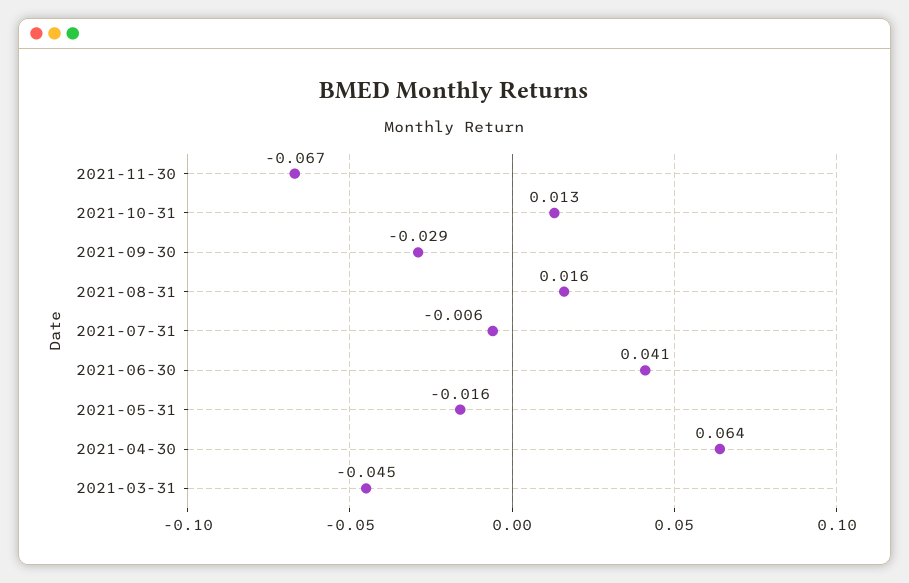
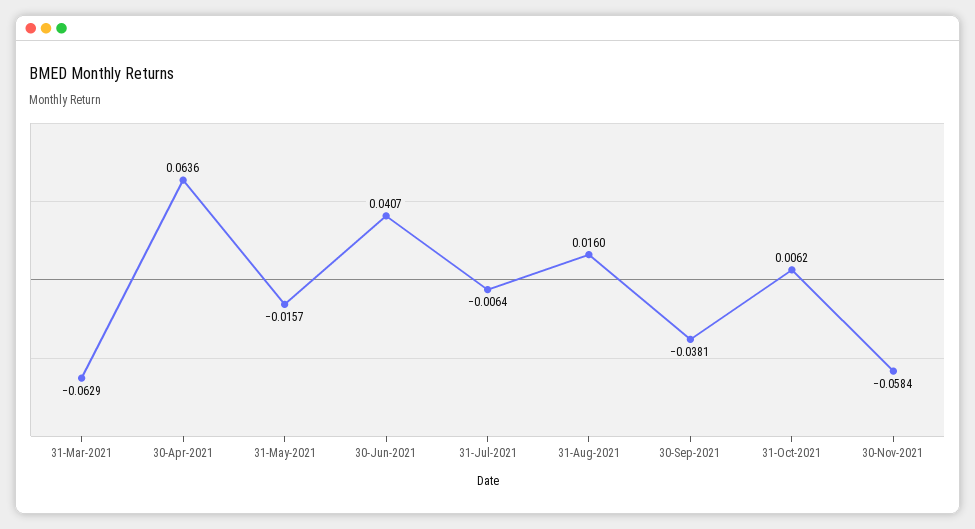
  {
-   "2021-11-30": -0.067,
+   "2021-11-30": -0.0584,
-   "2021-10-31": 0.013,
+   "2021-10-31": 0.0062,
-   "2021-09-30": -0.029,
+   "2021-09-30": -0.0381,
    "2021-08-31": 0.016,
    "2021-07-31": -0.0064,
    "2021-06-30": 0.0407,
    "2021-05-31": -0.0157,
    "2021-04-30": 0.0636,
-   "2021-03-31": -0.045
+   "2021-03-31": -0.0629
  }

